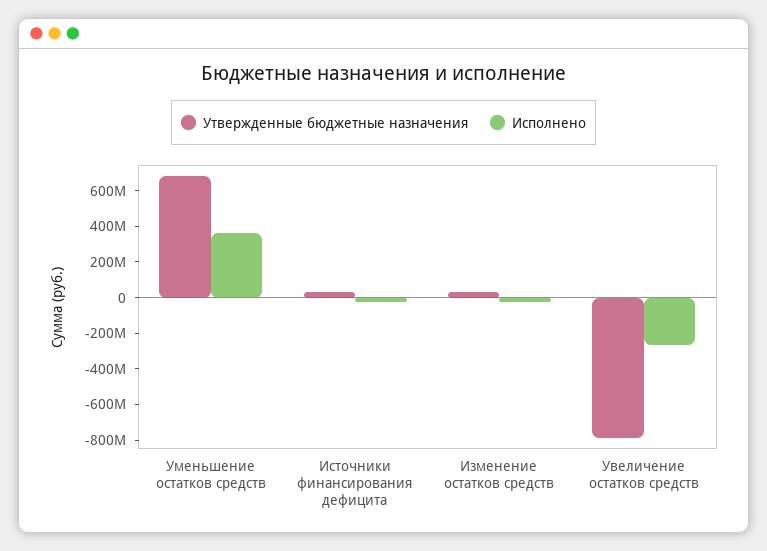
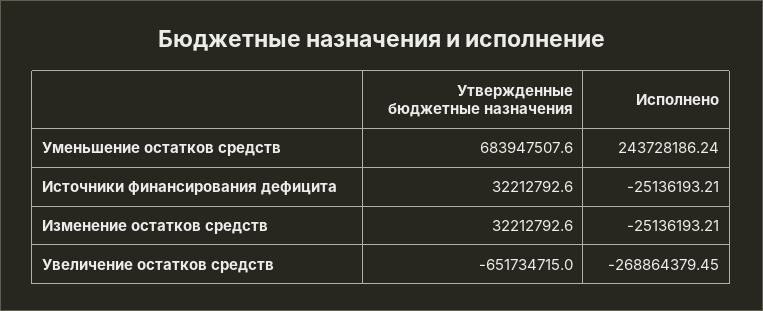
  {
    "Утвержденные бюджетные назначения": {
      "Уменьшение остатков средств": 683947507.6,
      "Источники финансирования дефицита": 32212792.6,
      "Изменение остатков средств": 32212792.6,
-     "Увеличение остатков средств": -800000000
+     "Увеличение остатков средств": -651734715
    },
    "Исполнено": {
-     "Уменьшение остатков средств": 350000000,
+     "Уменьшение остатков средств": 243728186.24,
      "Источники финансирования дефицита": -25136193.21,
      "Изменение остатков средств": -25136193.21,
      "Увеличение остатков средств": -268864379.45
    }
  }

